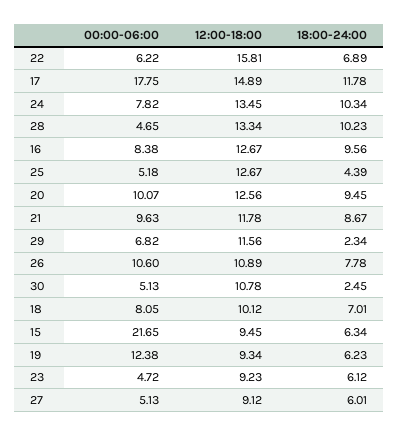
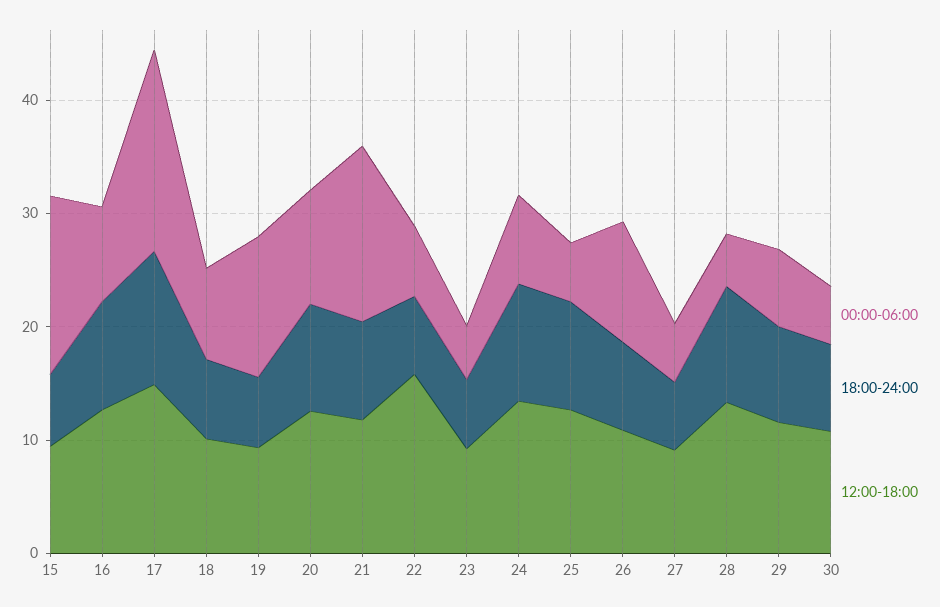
  {
    "00:00-06:00": {
      "22": 6.22,
      "17": 17.75,
      "24": 7.82,
      "28": 4.65,
      "16": 8.38,
      "25": 5.18,
      "20": 10.07,
-     "21": 9.63,
+     "21": 16,
      "29": 6.82,
      "26": 10.6,
      "30": 5.13,
      "18": 8.05,
-     "15": 21.65,
+     "15": 16,
      "19": 12.38,
      "23": 4.72,
      "27": 5.13
    },
    "12:00-18:00": {
      "22": 15.81,
      "17": 14.89,
      "24": 13.45,
      "28": 13.34,
      "16": 12.67,
      "25": 12.67,
      "20": 12.56,
      "21": 11.78,
      "29": 11.56,
      "26": 10.89,
      "30": 10.78,
      "18": 10.12,
      "15": 9.45,
      "19": 9.34,
      "23": 9.23,
      "27": 9.12
    },
    "18:00-24:00": {
      "22": 6.89,
      "17": 11.78,
      "24": 10.34,
      "28": 10.23,
      "16": 9.56,
-     "25": 4.39,
+     "25": 10,
      "20": 9.45,
      "21": 8.67,
-     "29": 2.34,
+     "29": 8,
      "26": 7.78,
-     "30": 2.45,
+     "30": 8,
      "18": 7.01,
      "15": 6.34,
      "19": 6.23,
      "23": 6.12,
      "27": 6.01
    }
  }

